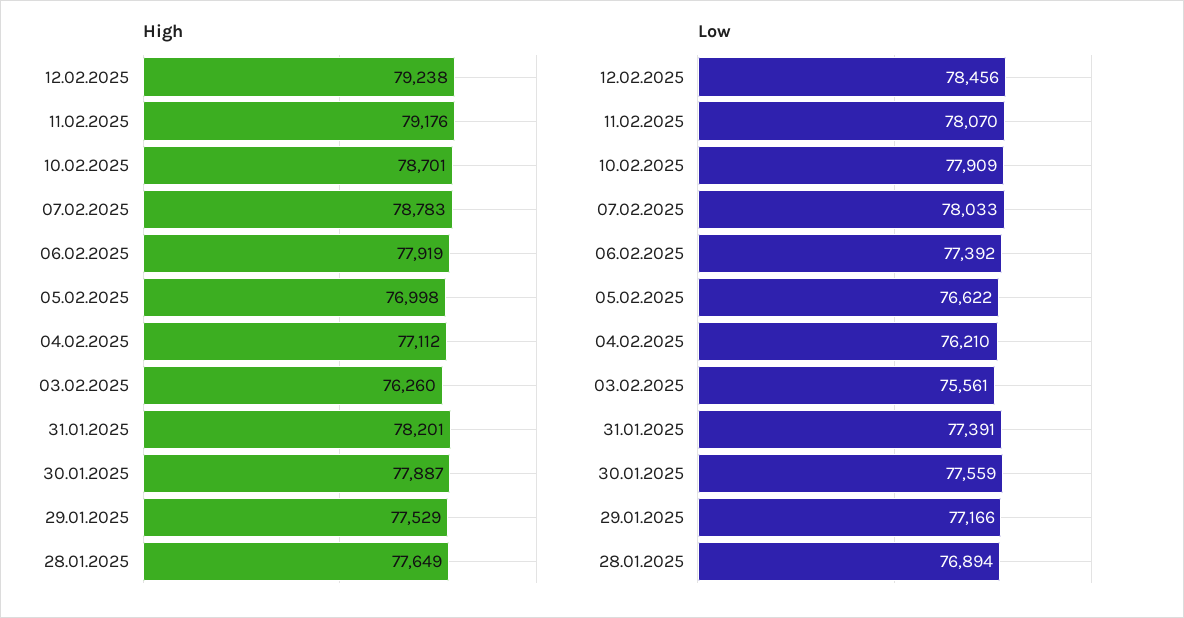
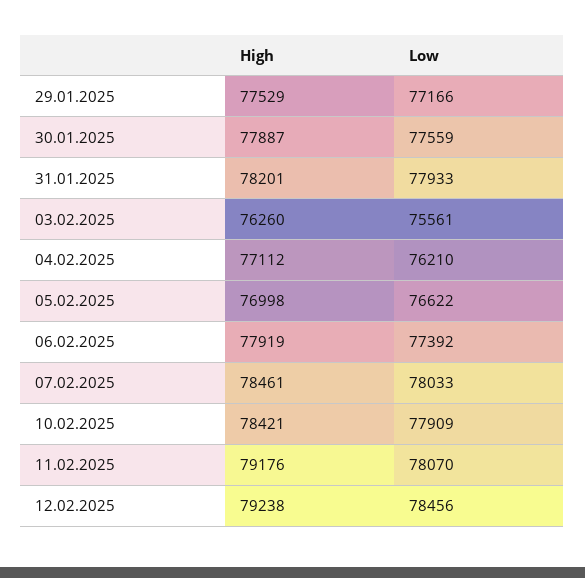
  {
    "High": {
      "12.02.2025": 79238,
      "11.02.2025": 79176,
-     "10.02.2025": 78701,
+     "10.02.2025": 78421,
-     "07.02.2025": 78783,
+     "07.02.2025": 78461,
      "06.02.2025": 77919,
      "05.02.2025": 76998,
      "04.02.2025": 77112,
      "03.02.2025": 76260,
      "31.01.2025": 78201,
      "30.01.2025": 77887,
-     "29.01.2025": 77529,
+     "29.01.2025": 77529
-     "28.01.2025": 77649
    },
    "Low": {
      "12.02.2025": 78456,
      "11.02.2025": 78070,
      "10.02.2025": 77909,
      "07.02.2025": 78033,
      "06.02.2025": 77392,
      "05.02.2025": 76622,
      "04.02.2025": 76210,
      "03.02.2025": 75561,
-     "31.01.2025": 77391,
+     "31.01.2025": 77933,
      "30.01.2025": 77559,
-     "29.01.2025": 77166,
+     "29.01.2025": 77166
-     "28.01.2025": 76894
    }
  }

